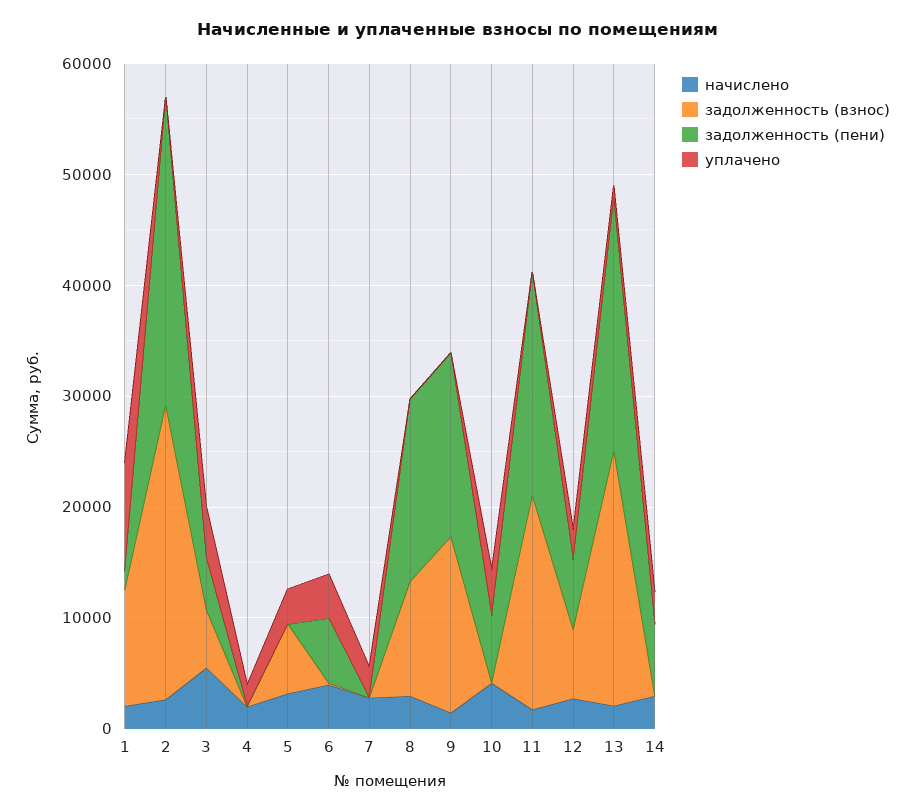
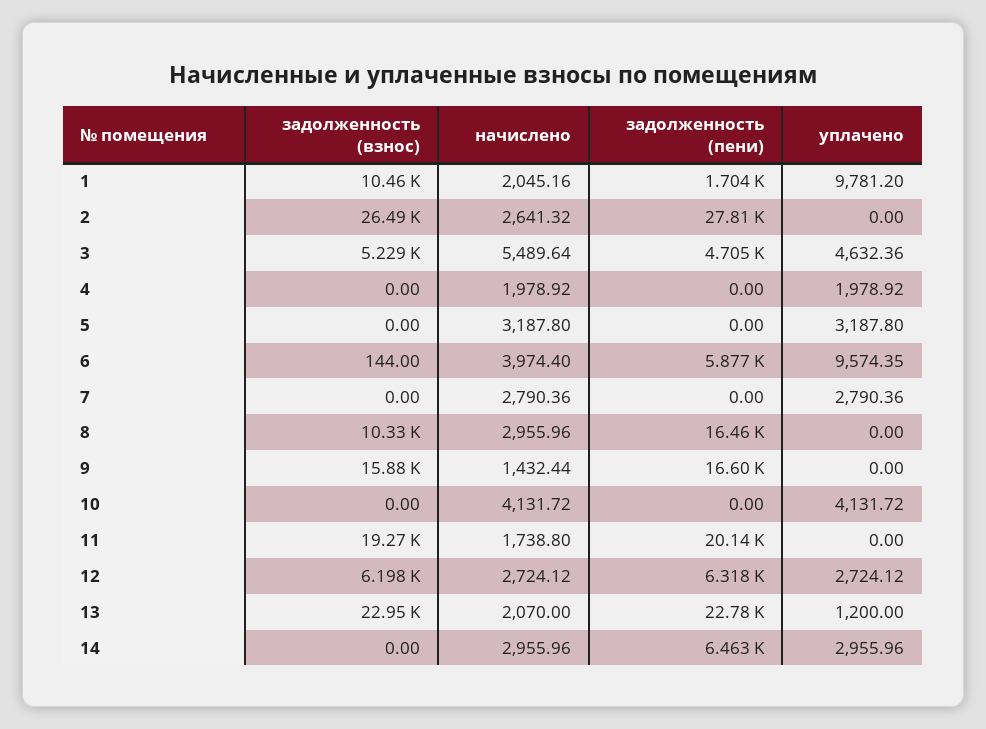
  {
    "начислено": {
      "1": 2045.16,
      "2": 2641.32,
      "3": 5489.64,
      "4": 1978.92,
      "5": 3187.8,
      "6": 3974.4,
      "7": 2790.36,
      "8": 2955.96,
      "9": 1432.44,
      "10": 4131.72,
      "11": 1738.8,
      "12": 2724.12,
      "13": 2070,
      "14": 2955.96
    },
    "задолженность (взнос)": {
      "1": 10460,
      "2": 26490,
      "3": 5229,
      "4": 0,
-     "5": 6000,
+     "5": 0,
      "6": 144,
      "7": 0,
      "8": 10330,
      "9": 15880,
      "10": 0,
      "11": 19270,
      "12": 6198,
      "13": 22950,
      "14": 0
    },
    "задолженность (пени)": {
      "1": 1704,
      "2": 27810,
      "3": 4705,
      "4": 0,
      "5": 0,
      "6": 5877,
      "7": 0,
      "8": 16460,
      "9": 16600,
-     "10": 6000,
+     "10": 0,
      "11": 20140,
      "12": 6318,
      "13": 22780,
      "14": 6463
    },
    "уплачено": {
      "1": 9781.2,
      "2": 0,
      "3": 4632.36,
      "4": 1978.92,
      "5": 3187.8,
-     "6": 4000,
+     "6": 9574.35,
      "7": 2790.36,
      "8": 0,
      "9": 0,
      "10": 4131.72,
      "11": 0,
      "12": 2724.12,
      "13": 1200,
      "14": 2955.96
    }
  }

